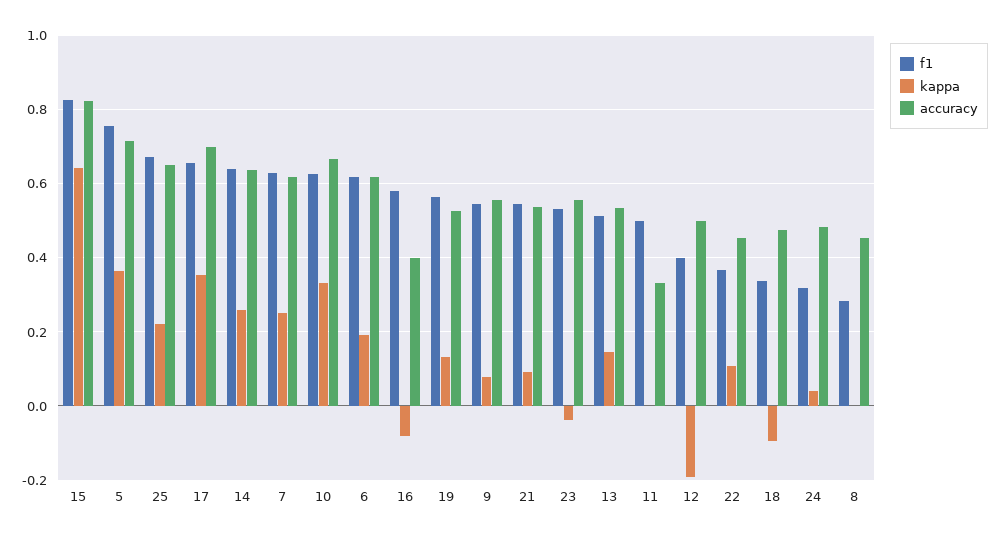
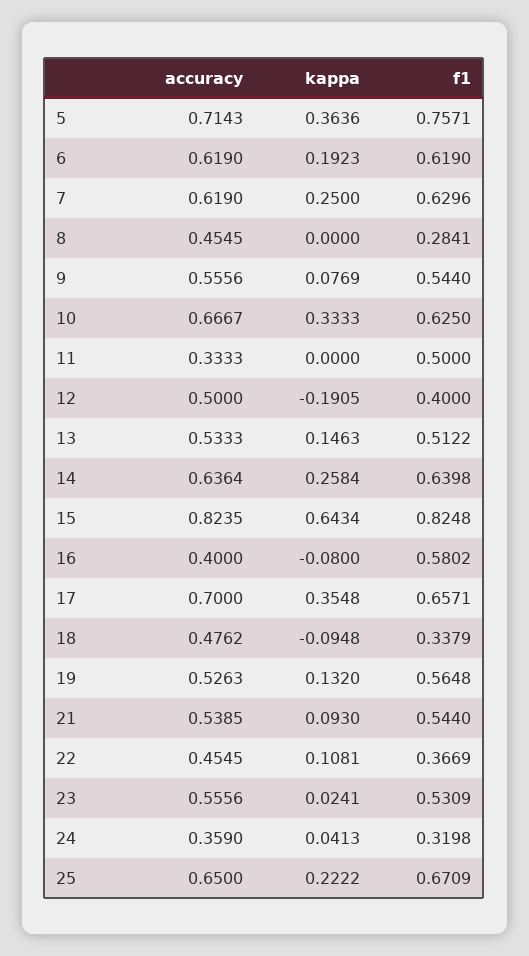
  {
    "f1": {
      "15": 0.8248,
      "5": 0.7571,
      "25": 0.6709,
      "17": 0.6571,
      "14": 0.6398,
      "7": 0.6296,
      "10": 0.625,
      "6": 0.619,
      "16": 0.5802,
      "19": 0.5648,
      "9": 0.544,
      "21": 0.544,
      "23": 0.5309,
      "13": 0.5122,
      "11": 0.5,
      "12": 0.4,
      "22": 0.3669,
      "18": 0.3379,
      "24": 0.3198,
      "8": 0.2841
    },
    "kappa": {
      "15": 0.6434,
      "5": 0.3636,
      "25": 0.2222,
      "17": 0.3548,
      "14": 0.2584,
      "7": 0.25,
      "10": 0.3333,
      "6": 0.1923,
      "16": -0.08,
      "19": 0.132,
      "9": 0.0769,
      "21": 0.093,
-     "23": -0.04,
+     "23": 0.0241,
      "13": 0.1463,
      "11": 0,
      "12": -0.1905,
      "22": 0.1081,
      "18": -0.0948,
      "24": 0.0413,
      "8": 0
    },
    "accuracy": {
      "15": 0.8235,
      "5": 0.7143,
      "25": 0.65,
      "17": 0.7,
      "14": 0.6364,
      "7": 0.619,
      "10": 0.6667,
      "6": 0.619,
      "16": 0.4,
      "19": 0.5263,
      "9": 0.5556,
      "21": 0.5385,
      "23": 0.5556,
      "13": 0.5333,
      "11": 0.3333,
      "12": 0.5,
      "22": 0.4545,
      "18": 0.4762,
-     "24": 0.48,
+     "24": 0.359,
      "8": 0.4545
    }
  }

